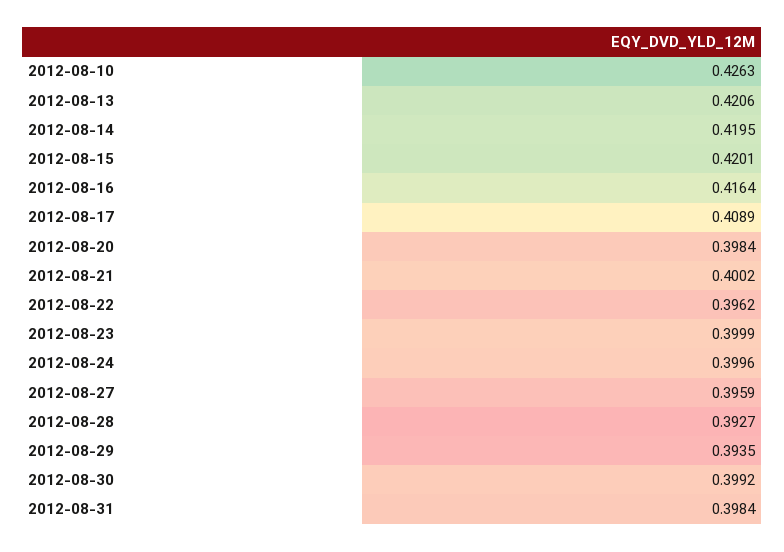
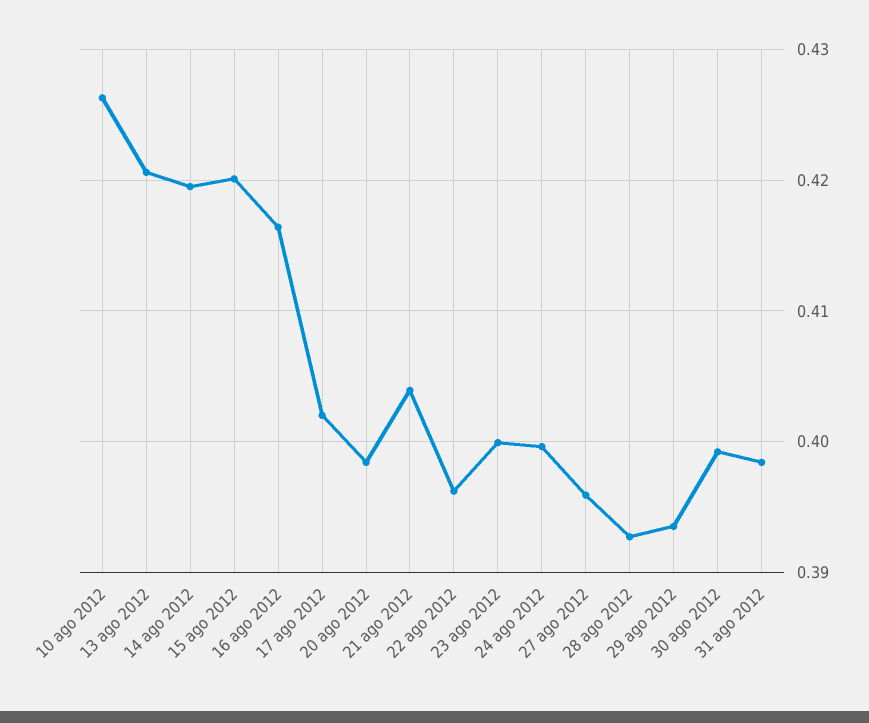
  {
    "2012-08-10": 0.4263,
    "2012-08-13": 0.4206,
    "2012-08-14": 0.4195,
    "2012-08-15": 0.4201,
    "2012-08-16": 0.4164,
-   "2012-08-17": 0.4089,
+   "2012-08-17": 0.402,
    "2012-08-20": 0.3984,
-   "2012-08-21": 0.4002,
+   "2012-08-21": 0.404,
    "2012-08-22": 0.3962,
    "2012-08-23": 0.3999,
    "2012-08-24": 0.3996,
    "2012-08-27": 0.3959,
    "2012-08-28": 0.3927,
    "2012-08-29": 0.3935,
    "2012-08-30": 0.3992,
    "2012-08-31": 0.3984
  }

